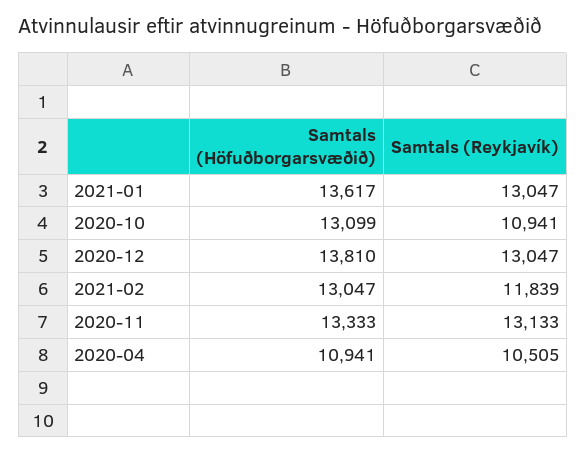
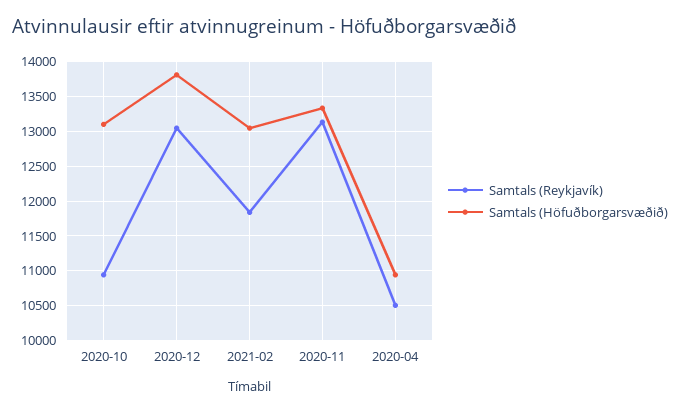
  {
    "Samtals (Höfuðborgarsvæðið)": {
-     "2021-01": 13617,
      "2020-10": 13099,
      "2020-12": 13810,
      "2021-02": 13047,
      "2020-11": 13333,
      "2020-04": 10941
    },
    "Samtals (Reykjavík)": {
-     "2021-01": 13047,
      "2020-10": 10941,
      "2020-12": 13047,
      "2021-02": 11839,
      "2020-11": 13133,
      "2020-04": 10505
    }
  }

